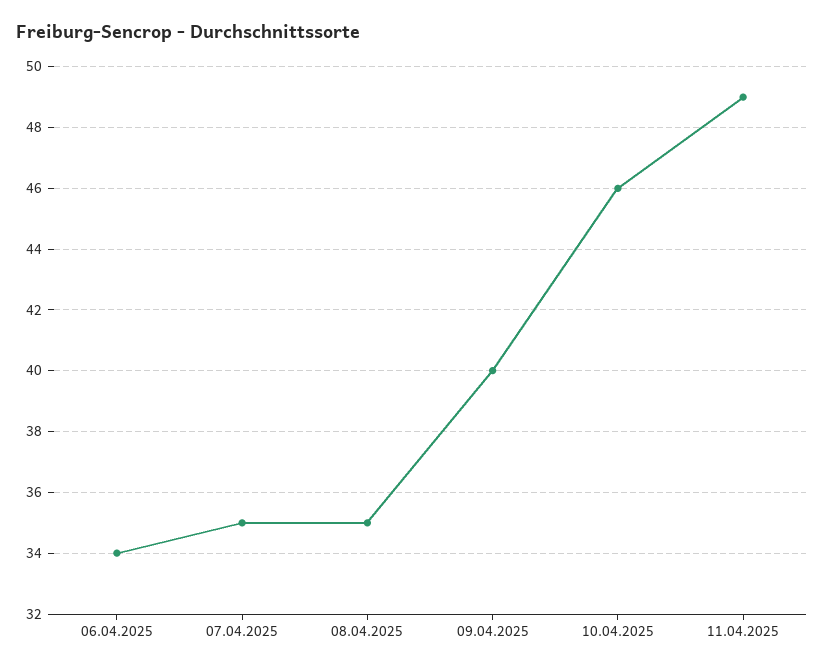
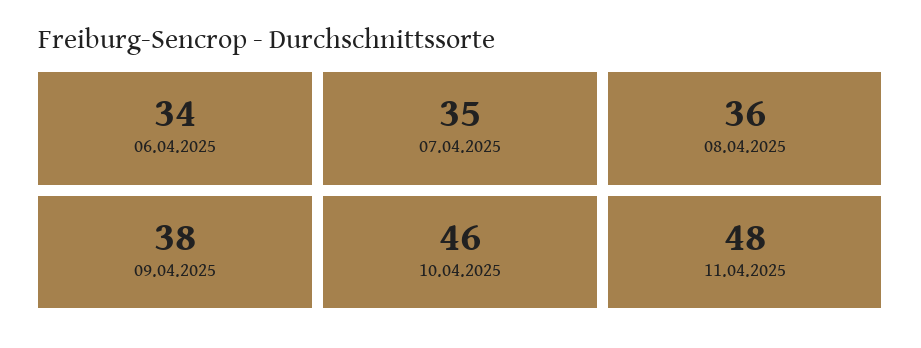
  {
    "06.04.2025": 34,
    "07.04.2025": 35,
-   "08.04.2025": 35,
+   "08.04.2025": 36,
-   "09.04.2025": 40,
+   "09.04.2025": 38,
    "10.04.2025": 46,
-   "11.04.2025": 49
+   "11.04.2025": 48
  }

